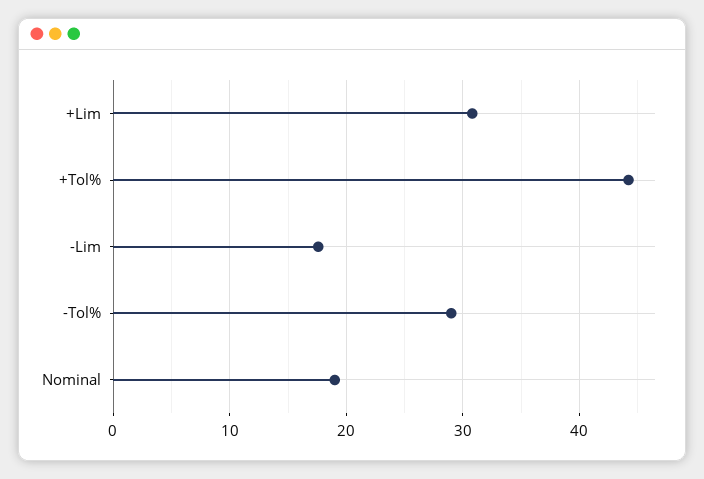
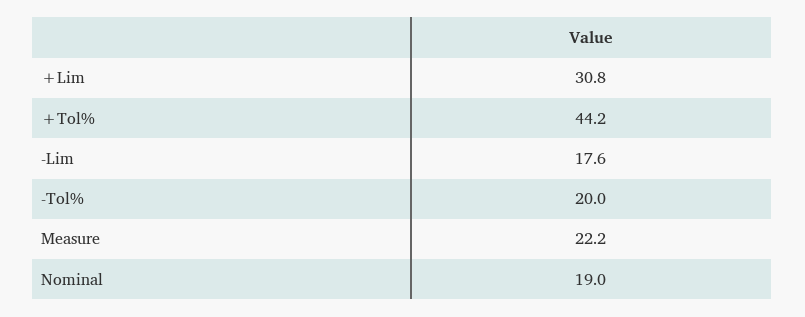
  {
    "+Lim": 30.8,
    "+Tol%": 44.2,
    "-Lim": 17.6,
-   "-Tol%": 29,
+   "-Tol%": 20,
-   "Nominal": 19
+   "Nominal": 19,
+   "Measure": 22.2
  }

